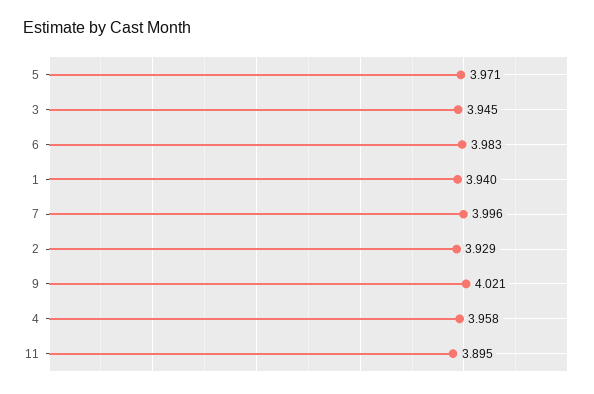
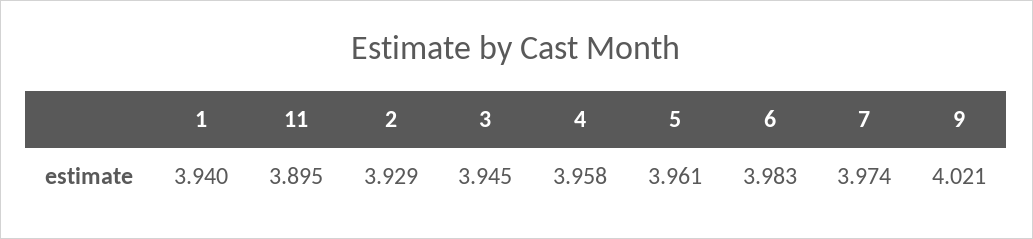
  {
-   "5": 3.971,
+   "5": 3.961,
    "3": 3.945,
    "6": 3.983,
    "1": 3.94,
-   "7": 3.996,
+   "7": 3.974,
    "2": 3.929,
    "9": 4.021,
    "4": 3.958,
    "11": 3.895
  }

